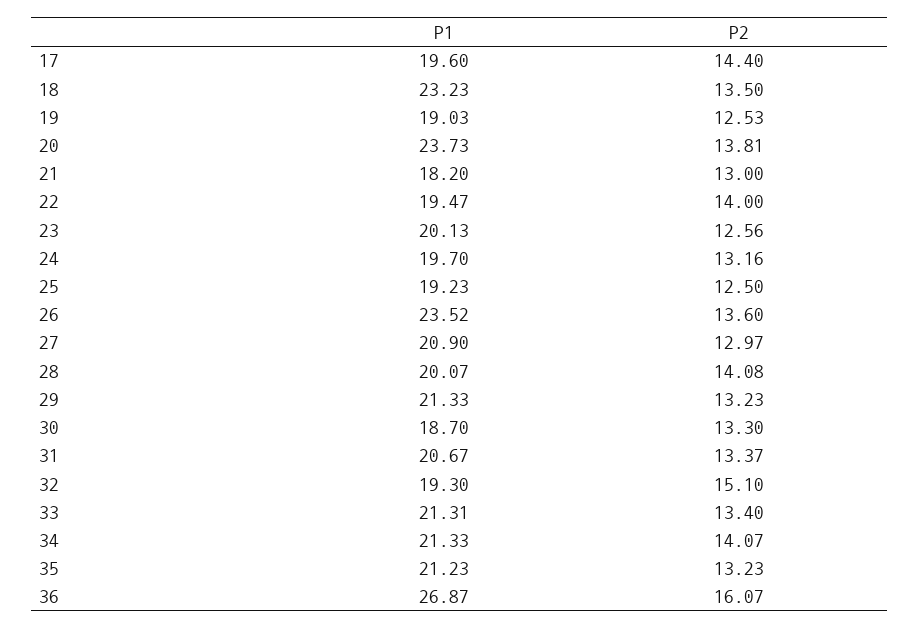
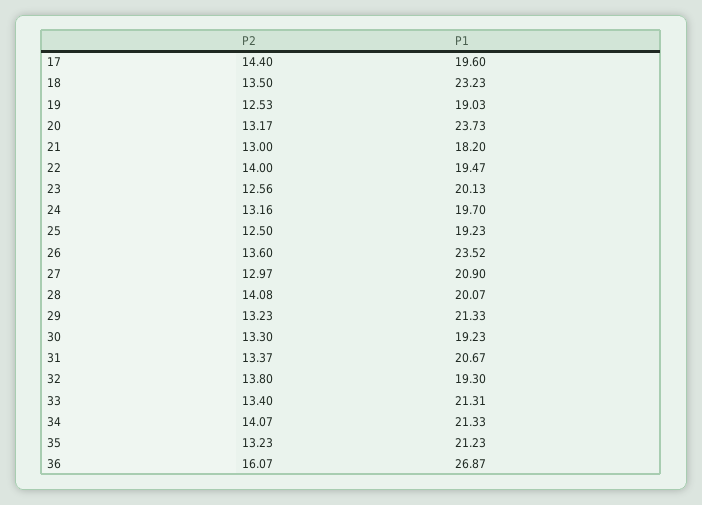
  {
    "P1": {
      "17": 19.6,
      "18": 23.23,
      "19": 19.03,
      "20": 23.73,
      "21": 18.2,
      "22": 19.47,
      "23": 20.13,
      "24": 19.7,
      "25": 19.23,
      "26": 23.52,
      "27": 20.9,
      "28": 20.07,
      "29": 21.33,
-     "30": 18.7,
+     "30": 19.23,
      "31": 20.67,
      "32": 19.3,
      "33": 21.31,
      "34": 21.33,
      "35": 21.23,
      "36": 26.87
    },
    "P2": {
      "17": 14.4,
      "18": 13.5,
      "19": 12.53,
-     "20": 13.81,
+     "20": 13.17,
      "21": 13,
      "22": 14,
      "23": 12.56,
      "24": 13.16,
      "25": 12.5,
      "26": 13.6,
      "27": 12.97,
      "28": 14.08,
      "29": 13.23,
      "30": 13.3,
      "31": 13.37,
-     "32": 15.1,
+     "32": 13.8,
      "33": 13.4,
      "34": 14.07,
      "35": 13.23,
      "36": 16.07
    }
  }

